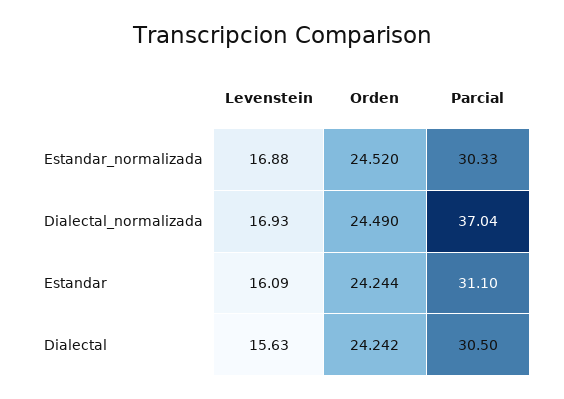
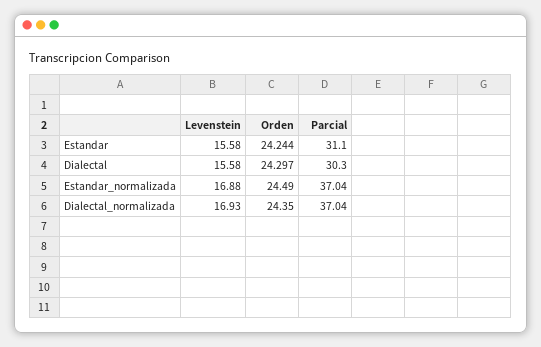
  {
    "Levenstein": {
      "Estandar_normalizada": 16.88,
      "Dialectal_normalizada": 16.93,
-     "Estandar": 16.09,
+     "Estandar": 15.58,
-     "Dialectal": 15.63
+     "Dialectal": 15.58
    },
    "Orden": {
-     "Estandar_normalizada": 24.52,
+     "Estandar_normalizada": 24.49,
-     "Dialectal_normalizada": 24.49,
+     "Dialectal_normalizada": 24.35,
      "Estandar": 24.244,
-     "Dialectal": 24.242
+     "Dialectal": 24.297
    },
    "Parcial": {
-     "Estandar_normalizada": 30.33,
+     "Estandar_normalizada": 37.04,
      "Dialectal_normalizada": 37.04,
      "Estandar": 31.1,
-     "Dialectal": 30.5
+     "Dialectal": 30.3
    }
  }

